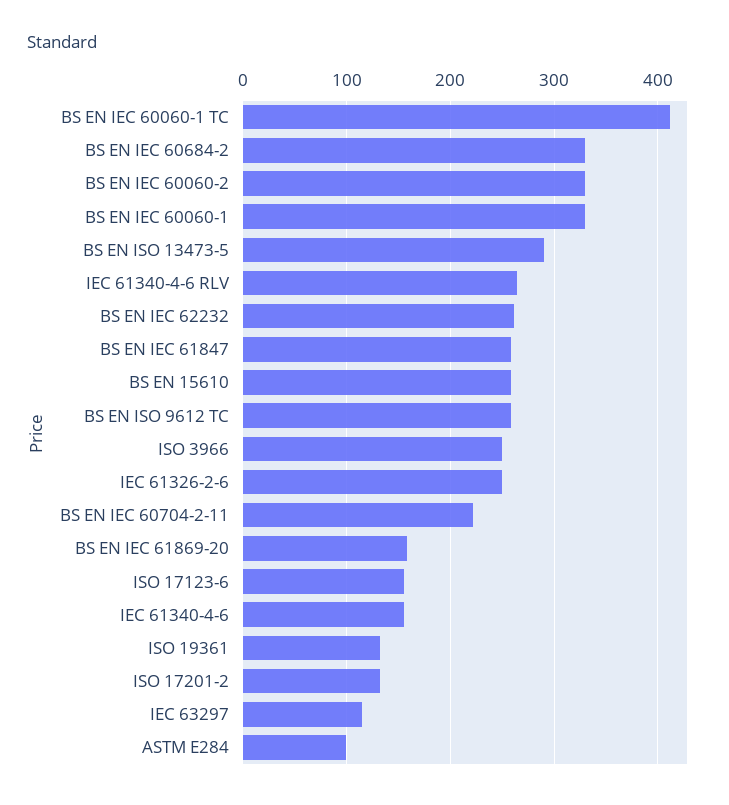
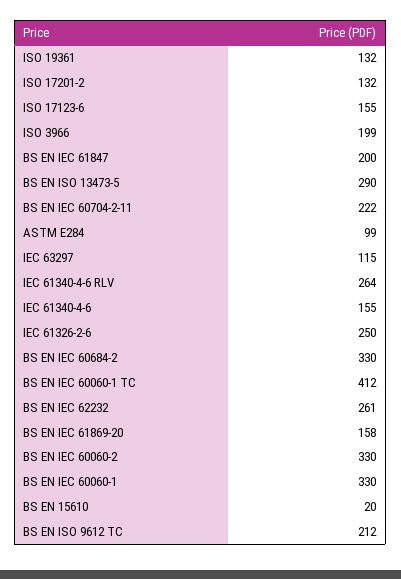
  {
    "BS EN IEC 60060-1 TC": 412,
    "BS EN IEC 60684-2": 330,
    "BS EN IEC 60060-2": 330,
    "BS EN IEC 60060-1": 330,
    "BS EN ISO 13473-5": 290,
    "IEC 61340-4-6 RLV": 264,
    "BS EN IEC 62232": 261,
-   "BS EN IEC 61847": 260,
+   "BS EN IEC 61847": 200,
-   "BS EN 15610": 260,
+   "BS EN 15610": 20,
-   "BS EN ISO 9612 TC": 260,
+   "BS EN ISO 9612 TC": 212,
-   "ISO 3966": 250,
+   "ISO 3966": 199,
    "IEC 61326-2-6": 250,
    "BS EN IEC 60704-2-11": 222,
    "BS EN IEC 61869-20": 158,
    "ISO 17123-6": 155,
    "IEC 61340-4-6": 155,
    "ISO 19361": 132,
    "ISO 17201-2": 132,
    "IEC 63297": 115,
    "ASTM E284": 99
  }

